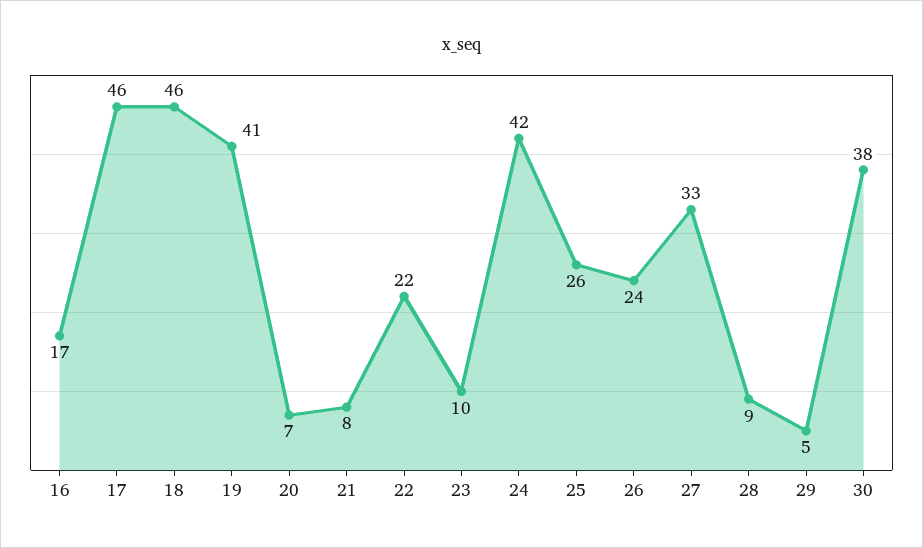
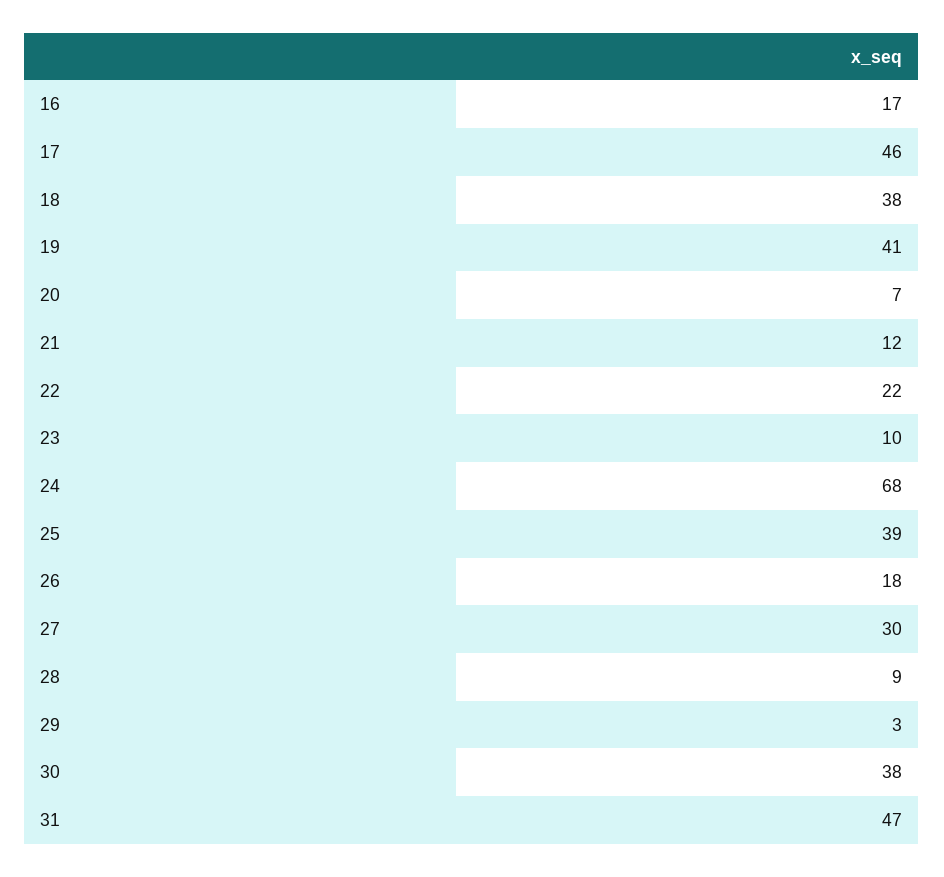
  {
    "16": 17,
    "17": 46,
-   "18": 46,
+   "18": 38,
    "19": 41,
    "20": 7,
-   "21": 8,
+   "21": 12,
    "22": 22,
    "23": 10,
-   "24": 42,
+   "24": 68,
-   "25": 26,
+   "25": 39,
-   "26": 24,
+   "26": 18,
-   "27": 33,
+   "27": 30,
    "28": 9,
-   "29": 5,
+   "29": 3,
-   "30": 38
+   "30": 38,
+   "31": 47
  }

